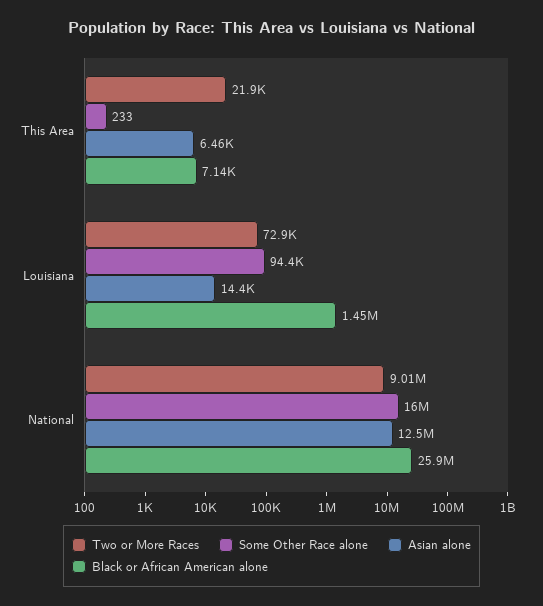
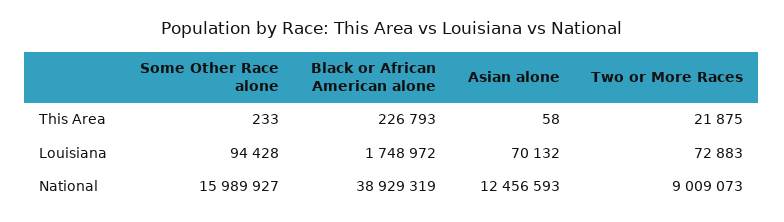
  {
    "Two or More Races": {
      "This Area": 21875,
      "Louisiana": 72883,
      "National": 9009073
    },
    "Some Other Race alone": {
      "This Area": 233,
      "Louisiana": 94428,
      "National": 15989927
    },
    "Asian alone": {
-     "This Area": 6460,
+     "This Area": 58,
-     "Louisiana": 14400,
+     "Louisiana": 70132,
      "National": 12456593
    },
    "Black or African American alone": {
-     "This Area": 7140,
+     "This Area": 226793,
-     "Louisiana": 1450000,
+     "Louisiana": 1748972,
-     "National": 25900000
+     "National": 38929319
    }
  }

